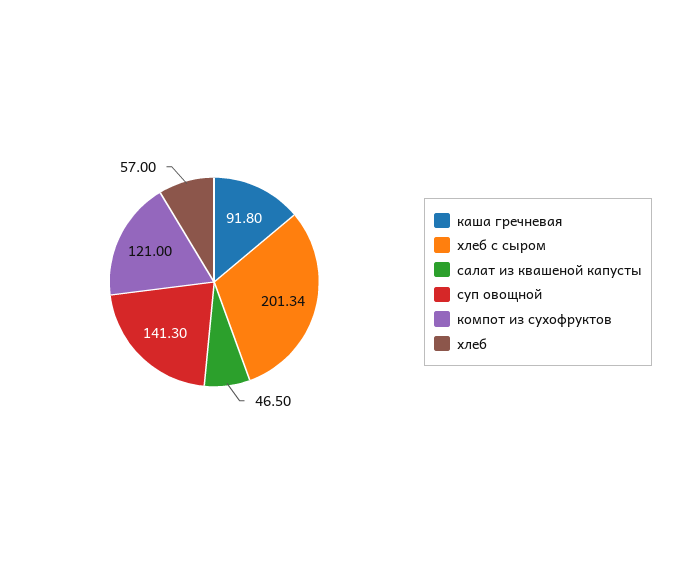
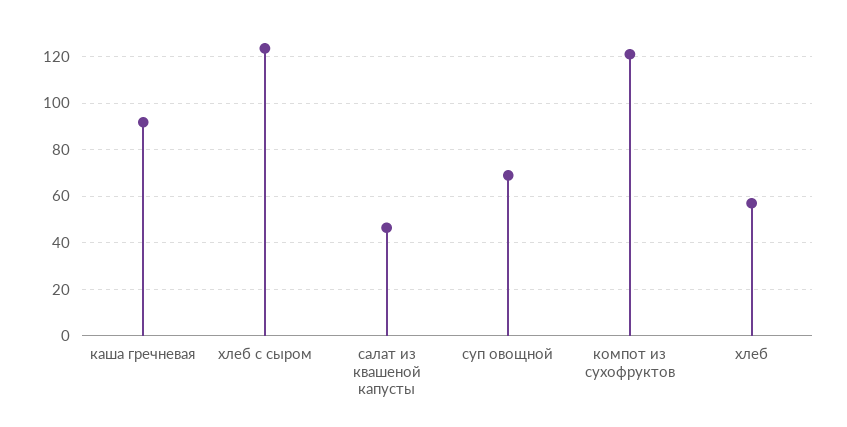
  {
    "каша гречневая": 91.8,
-   "хлеб с сыром": 201.34,
+   "хлеб с сыром": 125,
    "салат из квашеной капусты": 46.5,
-   "суп овощной": 141.3,
+   "суп овощной": 70,
    "компот из сухофруктов": 121,
    "хлеб": 57
  }

